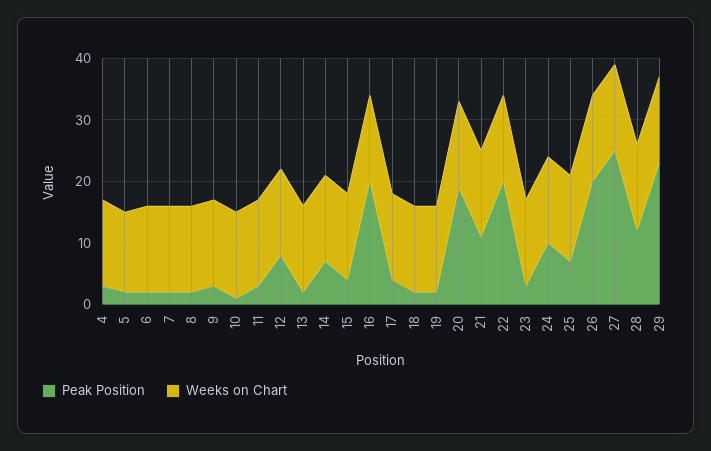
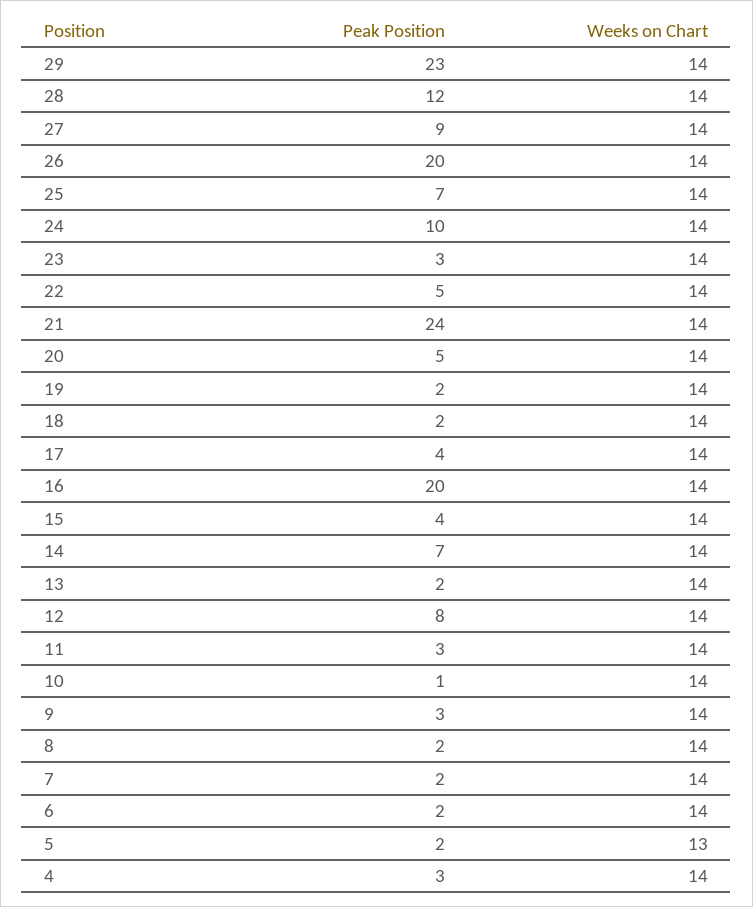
  {
    "Peak Position": {
      "4": 3,
      "5": 2,
      "6": 2,
      "7": 2,
      "8": 2,
      "9": 3,
      "10": 1,
      "11": 3,
      "12": 8,
      "13": 2,
      "14": 7,
      "15": 4,
      "16": 20,
      "17": 4,
      "18": 2,
      "19": 2,
-     "20": 20,
+     "20": 5,
-     "21": 10,
+     "21": 24,
-     "22": 20,
+     "22": 5,
      "23": 3,
      "24": 10,
      "25": 7,
      "26": 20,
-     "27": 25,
+     "27": 9,
      "28": 12,
      "29": 23
    },
    "Weeks on Chart": {
      "4": 14,
      "5": 13,
      "6": 14,
      "7": 14,
      "8": 14,
      "9": 14,
      "10": 14,
      "11": 14,
      "12": 14,
      "13": 14,
      "14": 14,
      "15": 14,
      "16": 14,
      "17": 14,
      "18": 14,
      "19": 14,
      "20": 14,
      "21": 14,
      "22": 14,
      "23": 14,
      "24": 14,
      "25": 14,
      "26": 14,
      "27": 14,
      "28": 14,
      "29": 14
    }
  }

